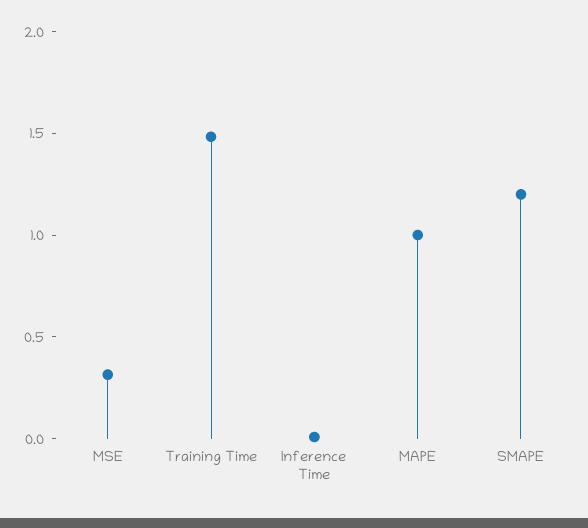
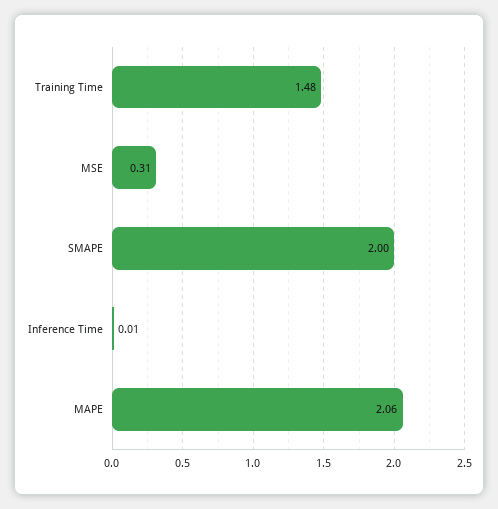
  {
    "MSE": 0.31,
    "Training Time": 1.48,
    "Inference Time": 0.01,
-   "MAPE": 1,
+   "MAPE": 2.06,
-   "SMAPE": 1.2
+   "SMAPE": 2
  }

